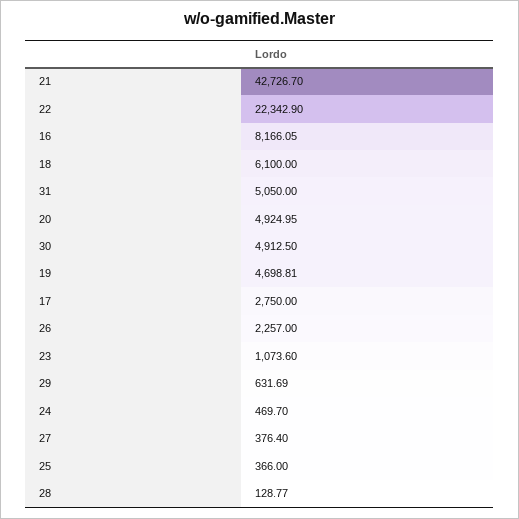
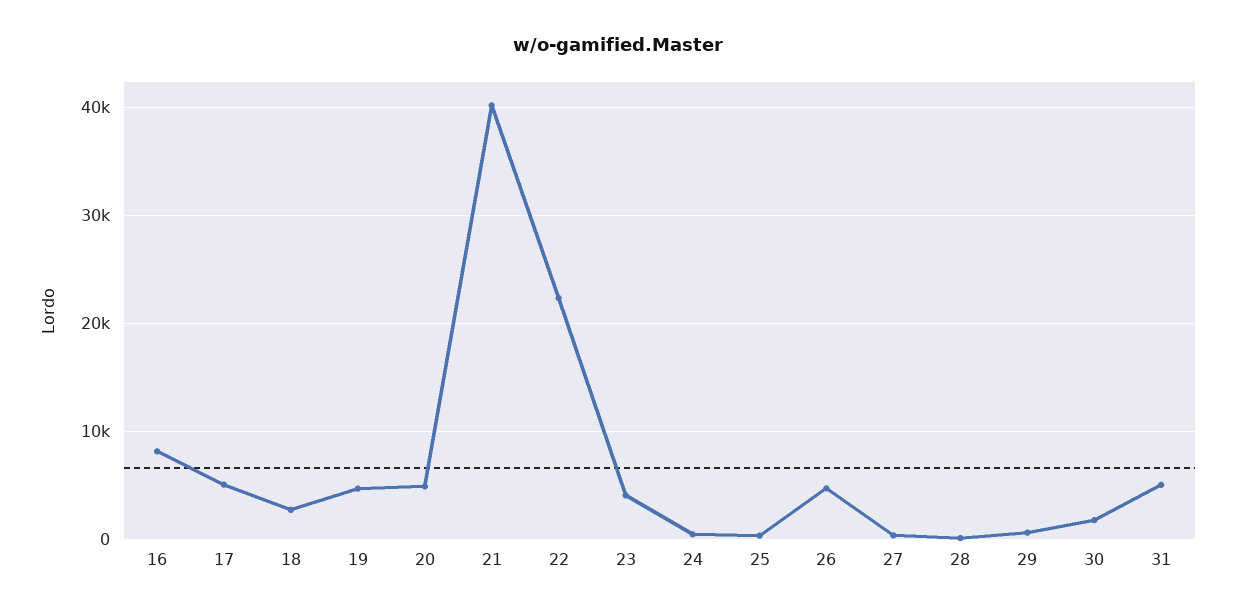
  {
-   "21": 42726.7,
+   "21": 40000,
    "22": 22342.9,
    "16": 8166.05,
-   "18": 6100,
+   "18": 3000,
    "31": 5050,
    "20": 4924.95,
-   "30": 4912.5,
+   "30": 2000,
    "19": 4698.81,
-   "17": 2750,
+   "17": 5000,
-   "26": 2257,
+   "26": 5000,
-   "23": 1073.6,
+   "23": 4000,
    "29": 631.69,
    "24": 469.7,
    "27": 376.4,
    "25": 366,
    "28": 128.77
  }

